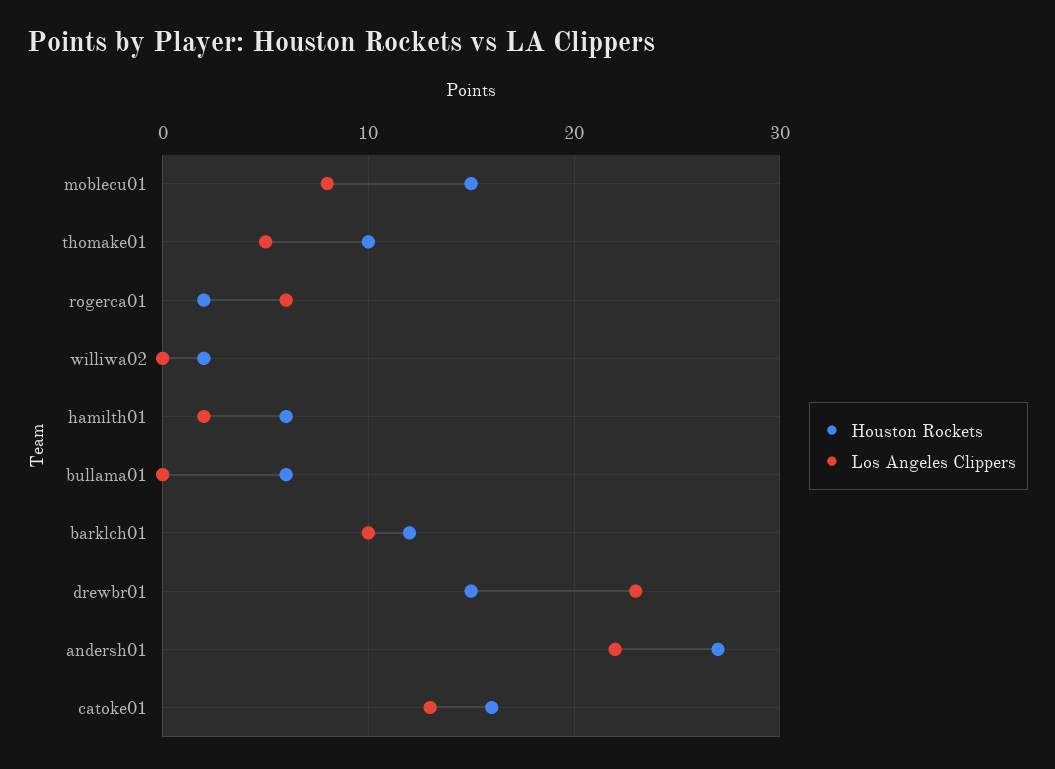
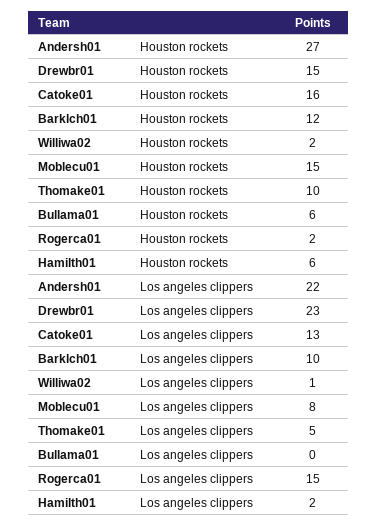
  {
    "Houston Rockets": {
      "moblecu01": 15,
      "thomake01": 10,
      "rogerca01": 2,
      "williwa02": 2,
      "hamilth01": 6,
      "bullama01": 6,
      "barklch01": 12,
      "drewbr01": 15,
      "andersh01": 27,
      "catoke01": 16
    },
    "Los Angeles Clippers": {
      "moblecu01": 8,
      "thomake01": 5,
-     "rogerca01": 6,
+     "rogerca01": 15,
-     "williwa02": 0,
+     "williwa02": 1,
      "hamilth01": 2,
      "bullama01": 0,
      "barklch01": 10,
      "drewbr01": 23,
      "andersh01": 22,
      "catoke01": 13
    }
  }

